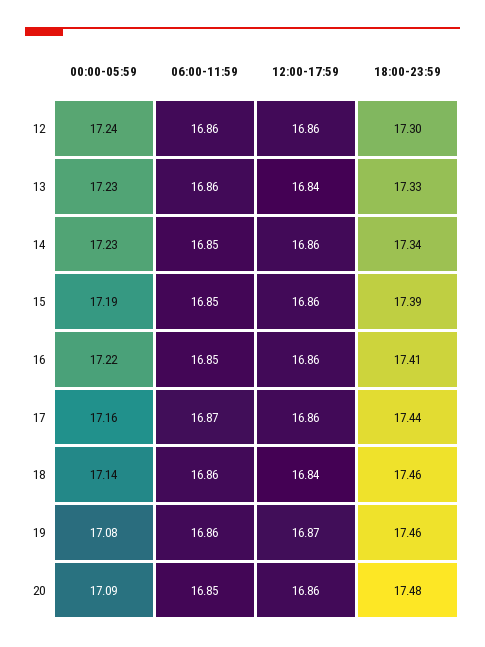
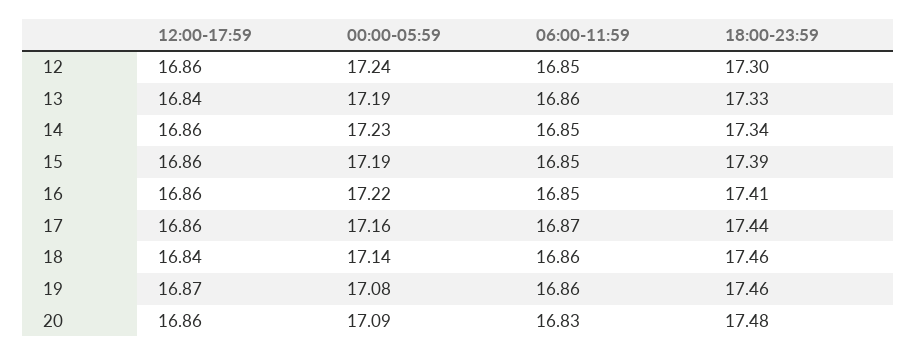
  {
    "00:00-05:59": {
      "12": 17.24,
-     "13": 17.23,
+     "13": 17.19,
      "14": 17.23,
      "15": 17.19,
      "16": 17.22,
      "17": 17.16,
      "18": 17.14,
      "19": 17.08,
      "20": 17.09
    },
    "06:00-11:59": {
-     "12": 16.86,
+     "12": 16.85,
      "13": 16.86,
      "14": 16.85,
      "15": 16.85,
      "16": 16.85,
      "17": 16.87,
      "18": 16.86,
      "19": 16.86,
-     "20": 16.85
+     "20": 16.83
    },
    "12:00-17:59": {
      "12": 16.86,
      "13": 16.84,
      "14": 16.86,
      "15": 16.86,
      "16": 16.86,
      "17": 16.86,
      "18": 16.84,
      "19": 16.87,
      "20": 16.86
    },
    "18:00-23:59": {
      "12": 17.3,
      "13": 17.33,
      "14": 17.34,
      "15": 17.39,
      "16": 17.41,
      "17": 17.44,
      "18": 17.46,
      "19": 17.46,
      "20": 17.48
    }
  }

